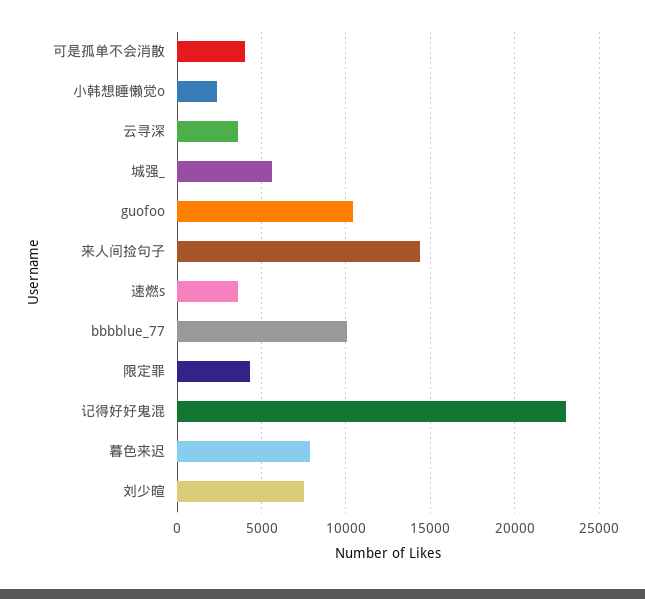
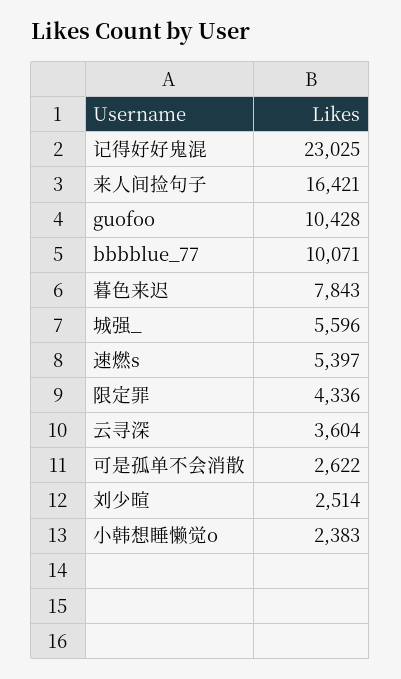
  {
-   "可是孤单不会消散": 4000,
+   "可是孤单不会消散": 2622,
    "小韩想睡懒觉o": 2383,
    "云寻深": 3604,
    "城强_": 5596,
    "guofoo": 10428,
-   "来人间捡句子": 14500,
+   "来人间捡句子": 16421,
-   "速燃s": 3500,
+   "速燃s": 5397,
    "bbbblue_77": 10071,
    "限定罪": 4336,
    "记得好好鬼混": 23025,
    "暮色来迟": 7843,
-   "刘少暄": 7500
+   "刘少暄": 2514
  }

